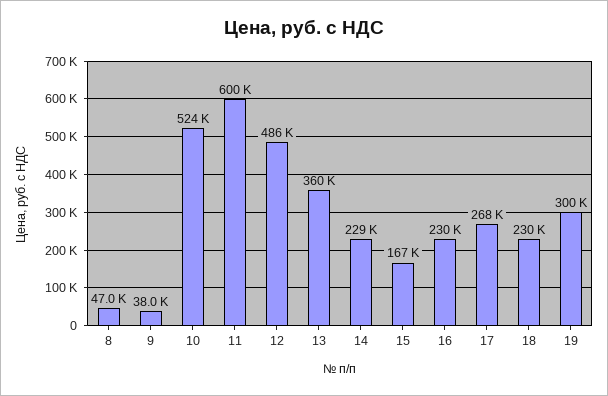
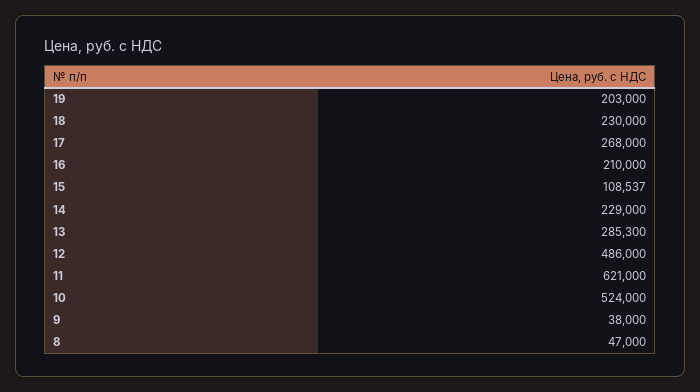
  {
    "8": 47000,
    "9": 38000,
    "10": 524000,
-   "11": 600000,
+   "11": 621000,
    "12": 486000,
-   "13": 360000,
+   "13": 285300,
    "14": 229000,
-   "15": 167000,
+   "15": 108537,
-   "16": 230000,
+   "16": 210000,
    "17": 268000,
    "18": 230000,
-   "19": 300000
+   "19": 203000
  }

